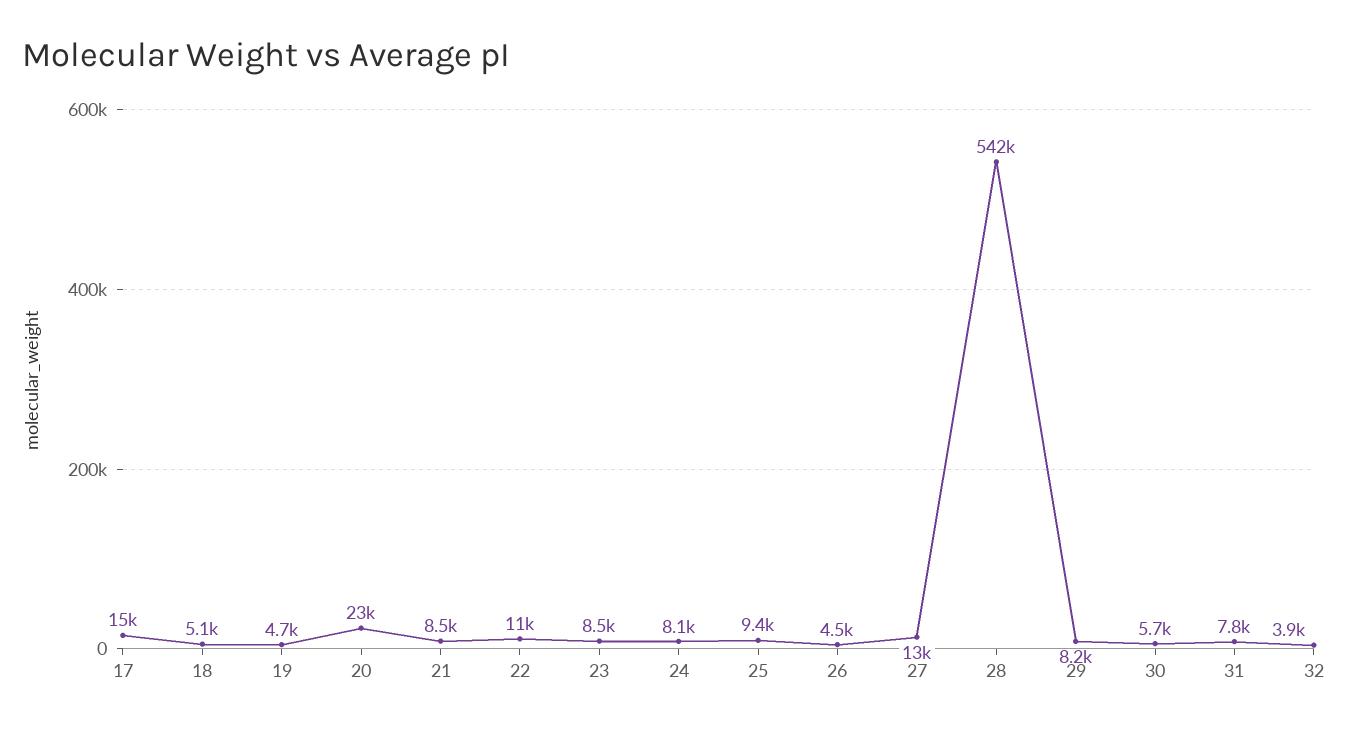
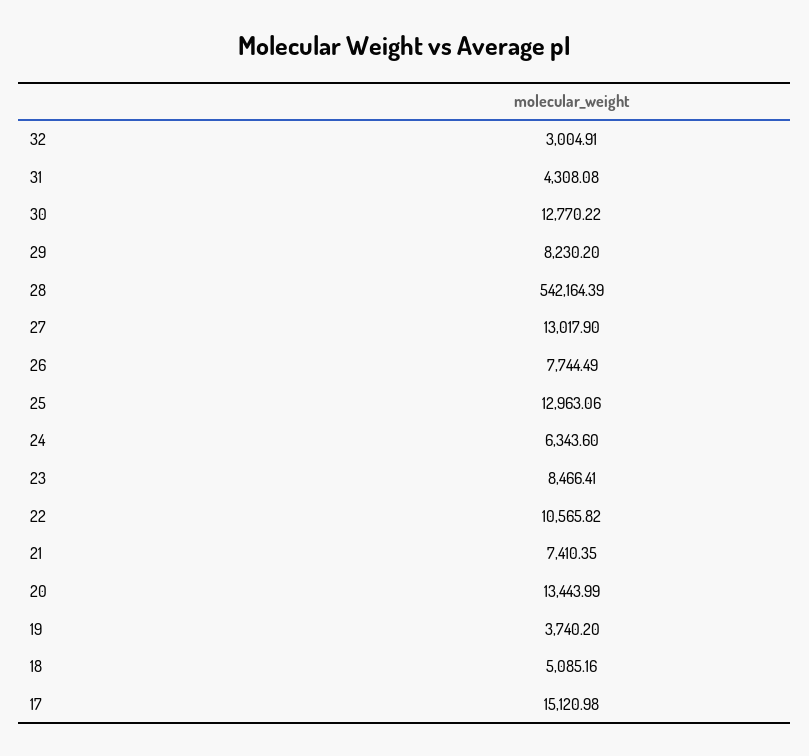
  {
    "17": 15120.98,
    "18": 5085.16,
-   "19": 4700,
+   "19": 3740.2,
-   "20": 23000,
+   "20": 13443.99,
-   "21": 8500,
+   "21": 7410.35,
    "22": 10565.82,
    "23": 8466.41,
-   "24": 8100,
+   "24": 6343.6,
-   "25": 9400,
+   "25": 12963.06,
-   "26": 4500,
+   "26": 7744.49,
    "27": 13017.9,
    "28": 542164.39,
    "29": 8230.2,
-   "30": 5700,
+   "30": 12770.22,
-   "31": 7800,
+   "31": 4308.08,
-   "32": 3900
+   "32": 3004.91
  }

